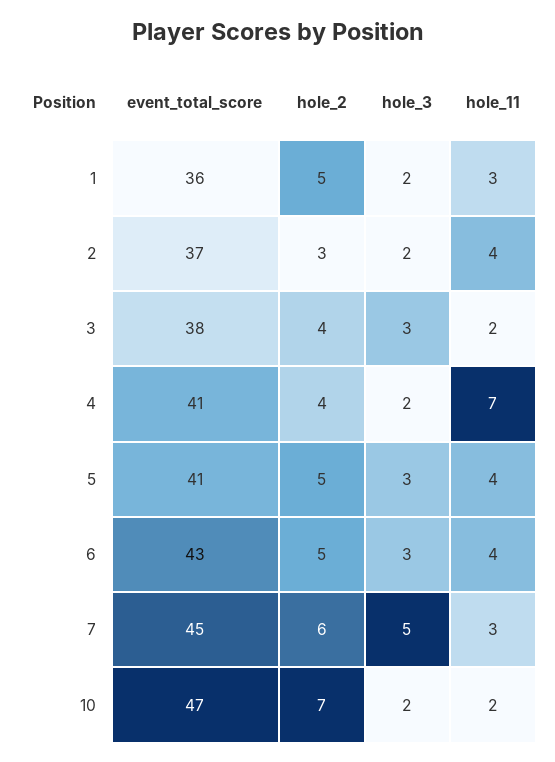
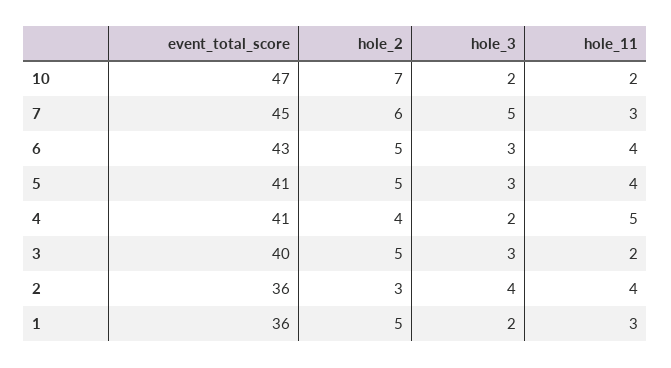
  {
    "event_total_score": {
      "1": 36,
-     "2": 37,
+     "2": 36,
-     "3": 38,
+     "3": 40,
      "4": 41,
      "5": 41,
      "6": 43,
      "7": 45,
      "10": 47
    },
    "hole_2": {
      "1": 5,
      "2": 3,
-     "3": 4,
+     "3": 5,
      "4": 4,
      "5": 5,
      "6": 5,
      "7": 6,
      "10": 7
    },
    "hole_3": {
      "1": 2,
-     "2": 2,
+     "2": 4,
      "3": 3,
      "4": 2,
      "5": 3,
      "6": 3,
      "7": 5,
      "10": 2
    },
    "hole_11": {
      "1": 3,
      "2": 4,
      "3": 2,
-     "4": 7,
+     "4": 5,
      "5": 4,
      "6": 4,
      "7": 3,
      "10": 2
    }
  }

